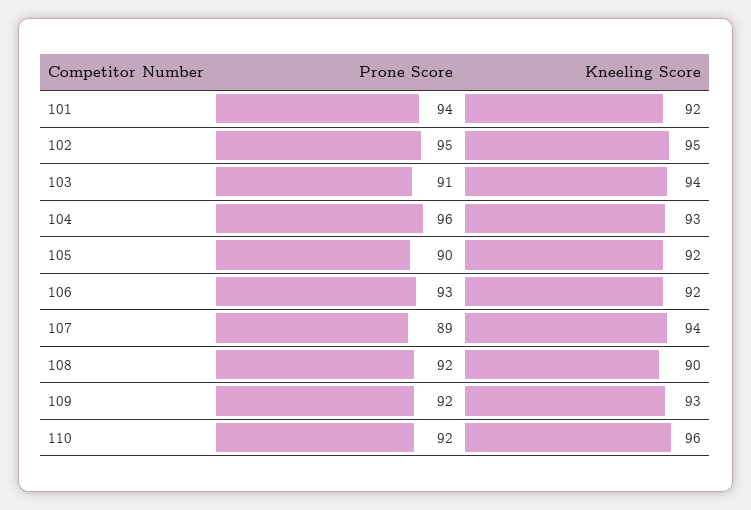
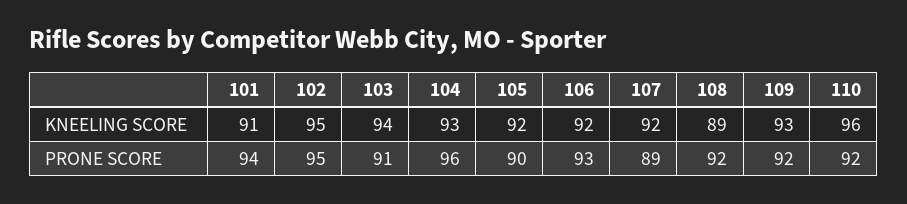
  {
    "Prone Score": {
      "101": 94,
      "102": 95,
      "103": 91,
      "104": 96,
      "105": 90,
      "106": 93,
      "107": 89,
      "108": 92,
      "109": 92,
      "110": 92
    },
    "Kneeling Score": {
-     "101": 92,
+     "101": 91,
      "102": 95,
      "103": 94,
      "104": 93,
      "105": 92,
      "106": 92,
-     "107": 94,
+     "107": 92,
-     "108": 90,
+     "108": 89,
      "109": 93,
      "110": 96
    }
  }

